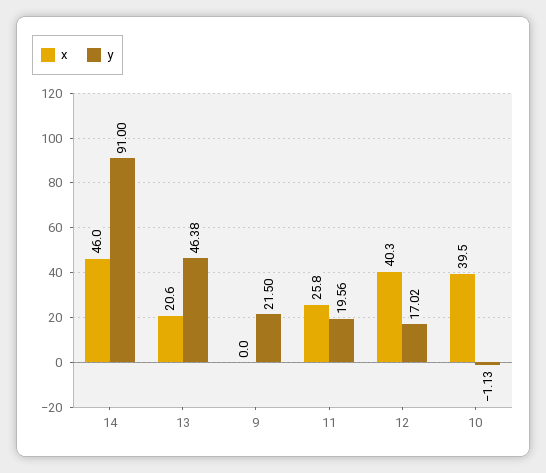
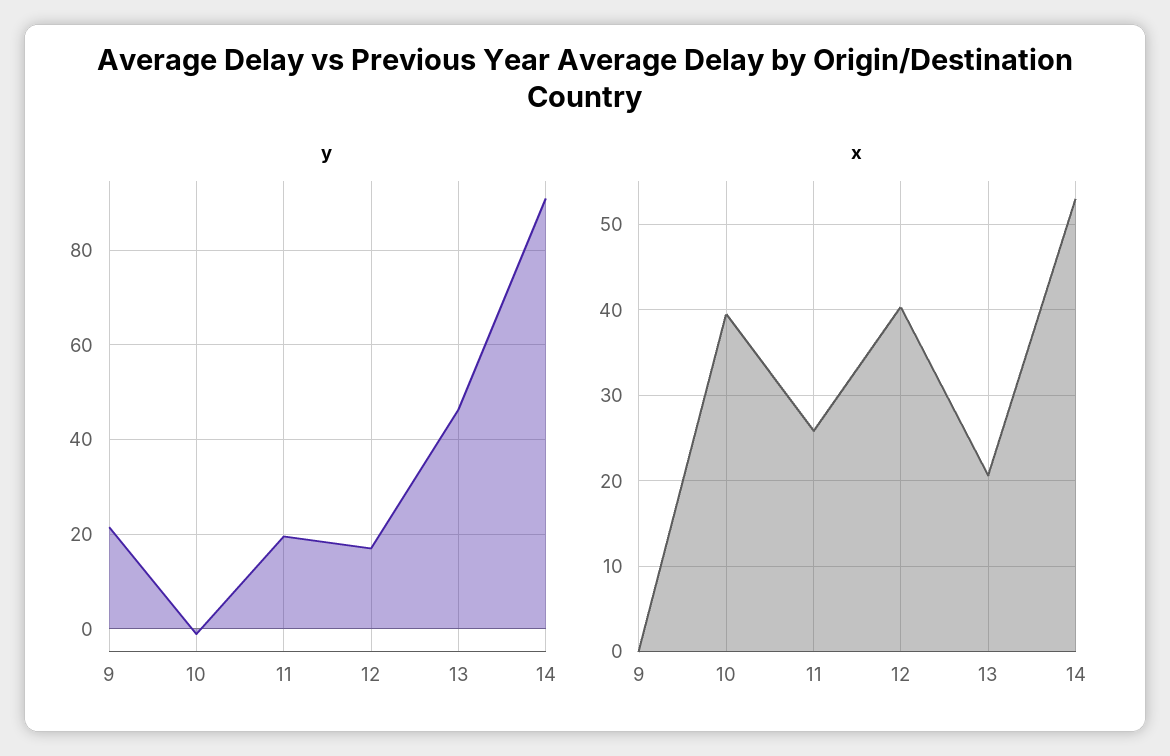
  {
    "x": {
-     "14": 46,
+     "14": 53,
      "13": 20.6,
      "9": 0,
      "11": 25.8,
      "12": 40.3,
      "10": 39.5
    },
    "y": {
      "14": 91,
      "13": 46.38,
      "9": 21.5,
      "11": 19.56,
      "12": 17.02,
      "10": -1.13
    }
  }

